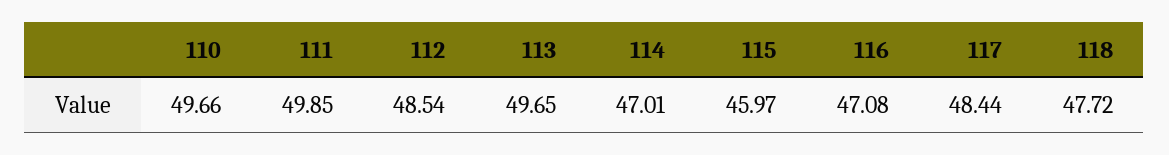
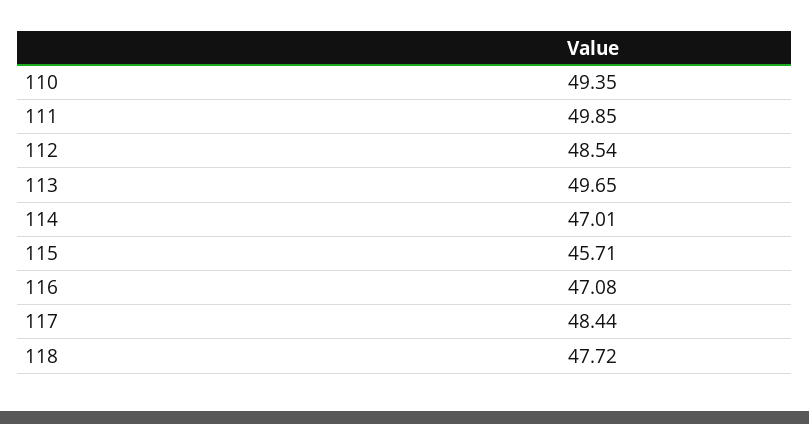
  {
-   "110": 49.66,
+   "110": 49.35,
    "111": 49.85,
    "112": 48.54,
    "113": 49.65,
    "114": 47.01,
-   "115": 45.97,
+   "115": 45.71,
    "116": 47.08,
    "117": 48.44,
    "118": 47.72
  }

